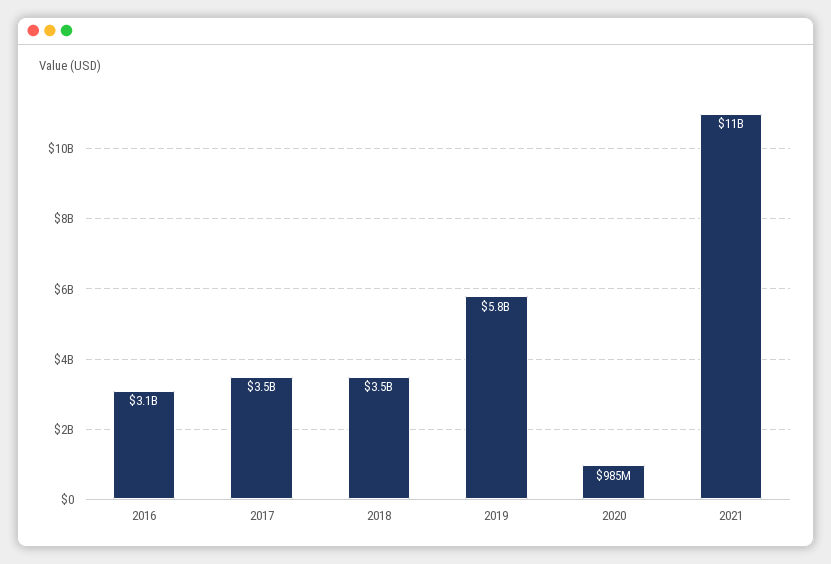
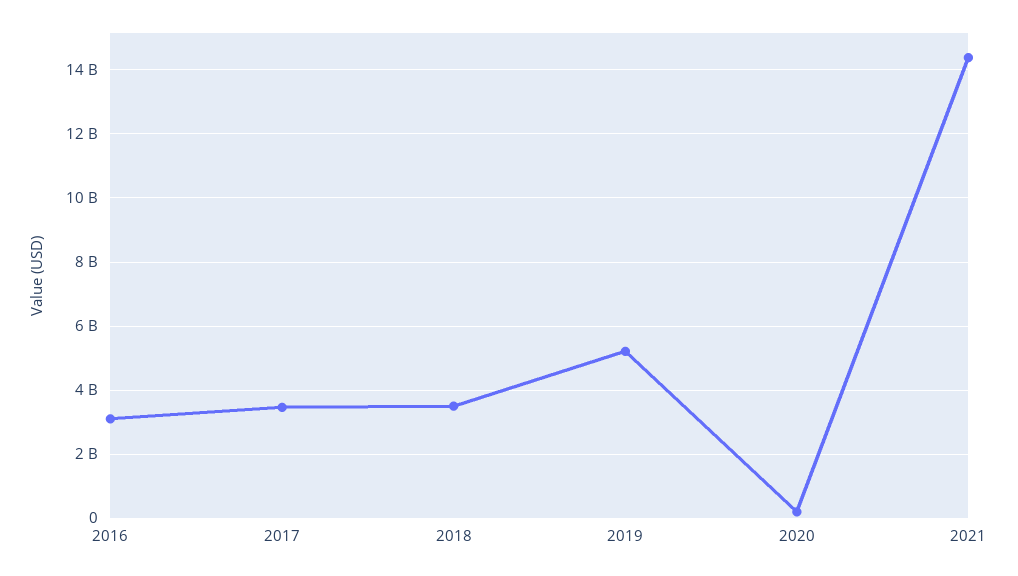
  {
    "2016": 3100000000,
    "2017": 3500000000,
    "2018": 3500000000,
-   "2019": 5800000000,
+   "2019": 5200000000,
-   "2020": 985000000,
+   "2020": 200000000,
-   "2021": 11000000000
+   "2021": 14400000000
  }

